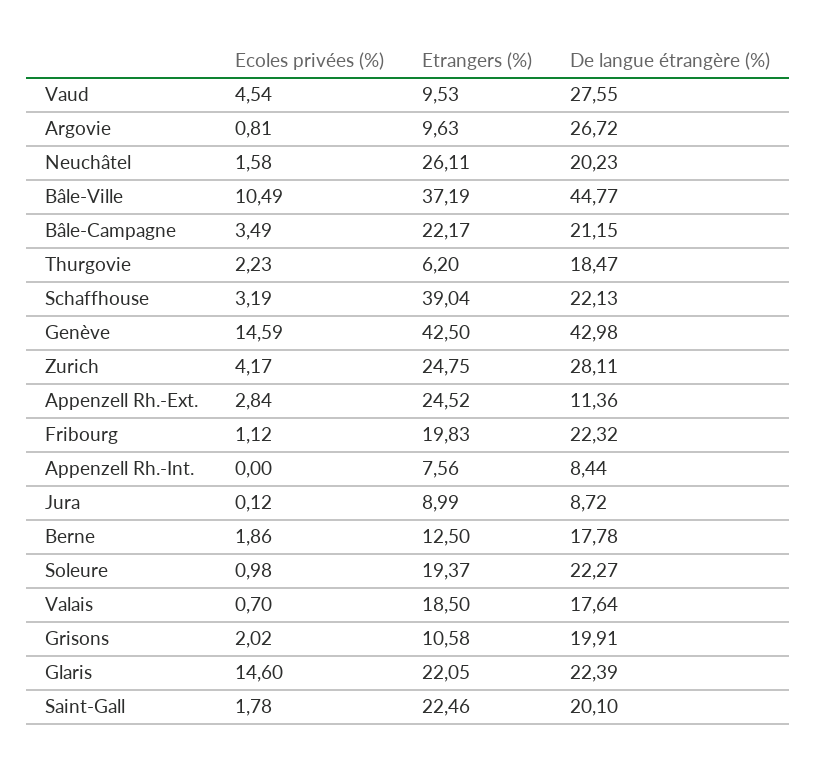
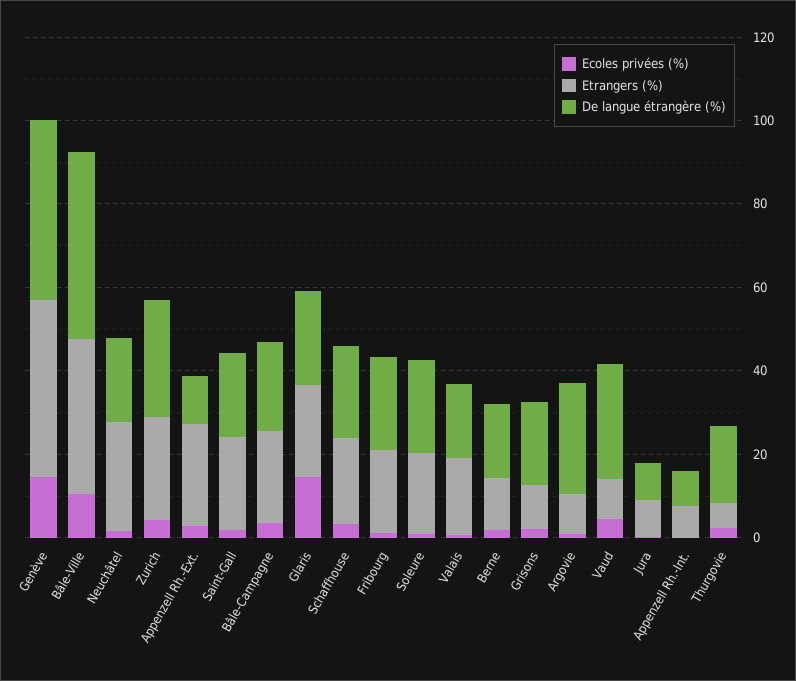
  {
    "Ecoles privées (%)": {
      "Vaud": 4.54,
      "Argovie": 0.81,
      "Neuchâtel": 1.58,
      "Bâle-Ville": 10.49,
      "Bâle-Campagne": 3.49,
      "Thurgovie": 2.23,
      "Schaffhouse": 3.19,
      "Genève": 14.59,
      "Zurich": 4.17,
      "Appenzell Rh.-Ext.": 2.84,
      "Fribourg": 1.12,
      "Appenzell Rh.-Int.": 0,
      "Jura": 0.12,
      "Berne": 1.86,
      "Soleure": 0.98,
      "Valais": 0.7,
      "Grisons": 2.02,
      "Glaris": 14.6,
      "Saint-Gall": 1.78
    },
    "Etrangers (%)": {
      "Vaud": 9.53,
      "Argovie": 9.63,
      "Neuchâtel": 26.11,
      "Bâle-Ville": 37.19,
      "Bâle-Campagne": 22.17,
      "Thurgovie": 6.2,
-     "Schaffhouse": 39.04,
+     "Schaffhouse": 20,
      "Genève": 42.5,
      "Zurich": 24.75,
      "Appenzell Rh.-Ext.": 24.52,
      "Fribourg": 19.83,
      "Appenzell Rh.-Int.": 7.56,
      "Jura": 8.99,
      "Berne": 12.5,
      "Soleure": 19.37,
      "Valais": 18.5,
      "Grisons": 10.58,
      "Glaris": 22.05,
      "Saint-Gall": 22.46
    },
    "De langue étrangère (%)": {
      "Vaud": 27.55,
      "Argovie": 26.72,
      "Neuchâtel": 20.23,
      "Bâle-Ville": 44.77,
      "Bâle-Campagne": 21.15,
      "Thurgovie": 18.47,
      "Schaffhouse": 22.13,
      "Genève": 42.98,
      "Zurich": 28.11,
      "Appenzell Rh.-Ext.": 11.36,
      "Fribourg": 22.32,
      "Appenzell Rh.-Int.": 8.44,
      "Jura": 8.72,
      "Berne": 17.78,
      "Soleure": 22.27,
      "Valais": 17.64,
      "Grisons": 19.91,
      "Glaris": 22.39,
      "Saint-Gall": 20.1
    }
  }

